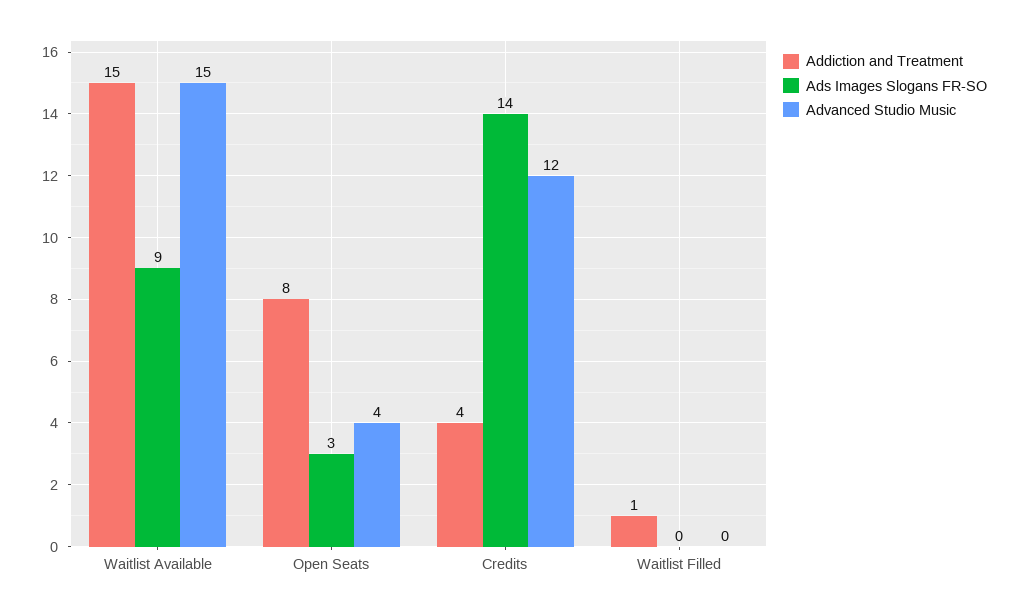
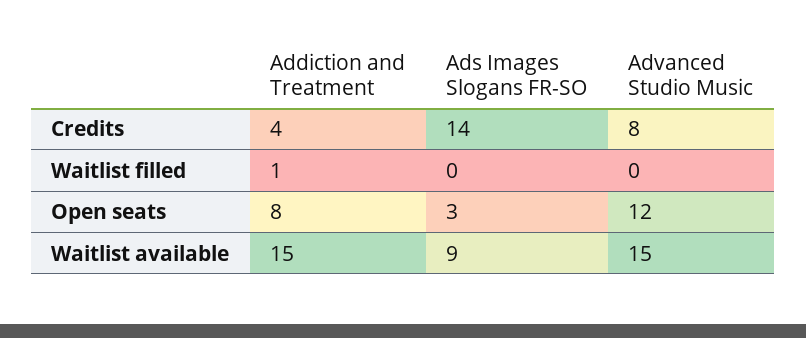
  {
    "Addiction and Treatment": {
      "Waitlist Available": 15,
      "Open Seats": 8,
      "Credits": 4,
      "Waitlist Filled": 1
    },
    "Ads Images Slogans FR-SO": {
      "Waitlist Available": 9,
      "Open Seats": 3,
      "Credits": 14,
      "Waitlist Filled": 0
    },
    "Advanced Studio Music": {
      "Waitlist Available": 15,
-     "Open Seats": 4,
+     "Open Seats": 12,
-     "Credits": 12,
+     "Credits": 8,
      "Waitlist Filled": 0
    }
  }

